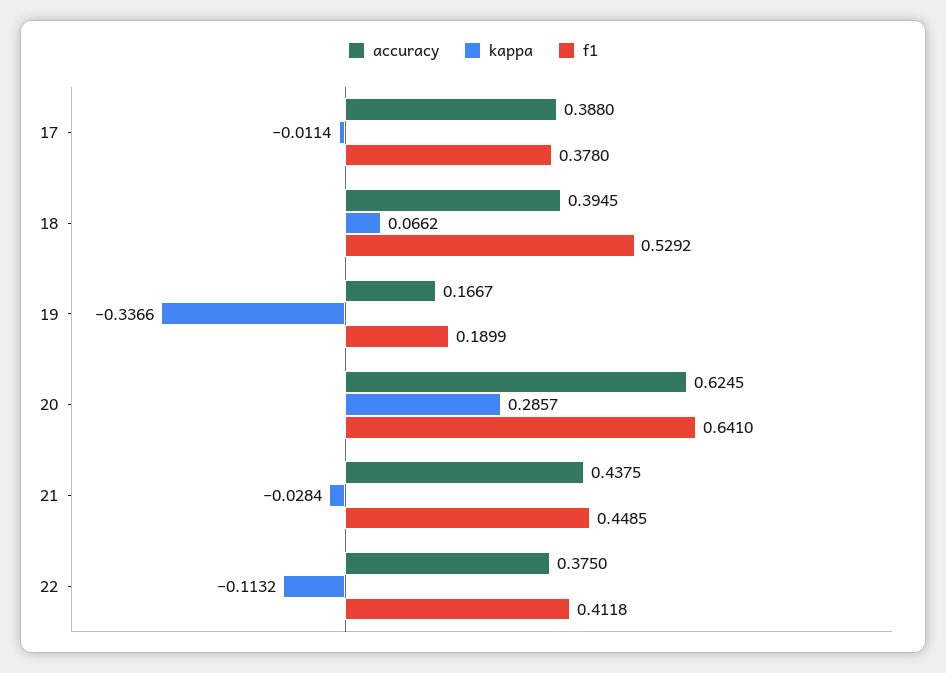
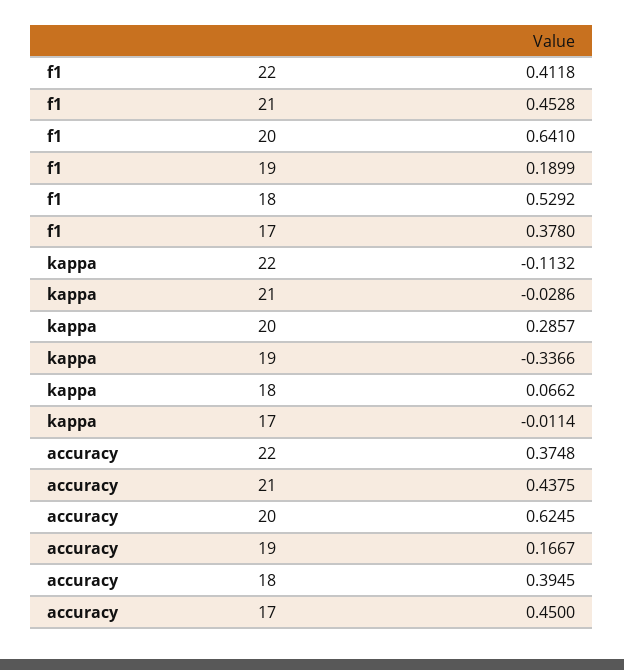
  {
    "accuracy": {
-     "17": 0.388,
+     "17": 0.45,
      "18": 0.3945,
      "19": 0.1667,
      "20": 0.6245,
      "21": 0.4375,
-     "22": 0.375
+     "22": 0.3748
    },
    "kappa": {
      "17": -0.0114,
      "18": 0.0662,
      "19": -0.3366,
      "20": 0.2857,
-     "21": -0.0284,
+     "21": -0.0286,
      "22": -0.1132
    },
    "f1": {
      "17": 0.378,
      "18": 0.5292,
      "19": 0.1899,
      "20": 0.641,
-     "21": 0.4485,
+     "21": 0.4528,
      "22": 0.4118
    }
  }

